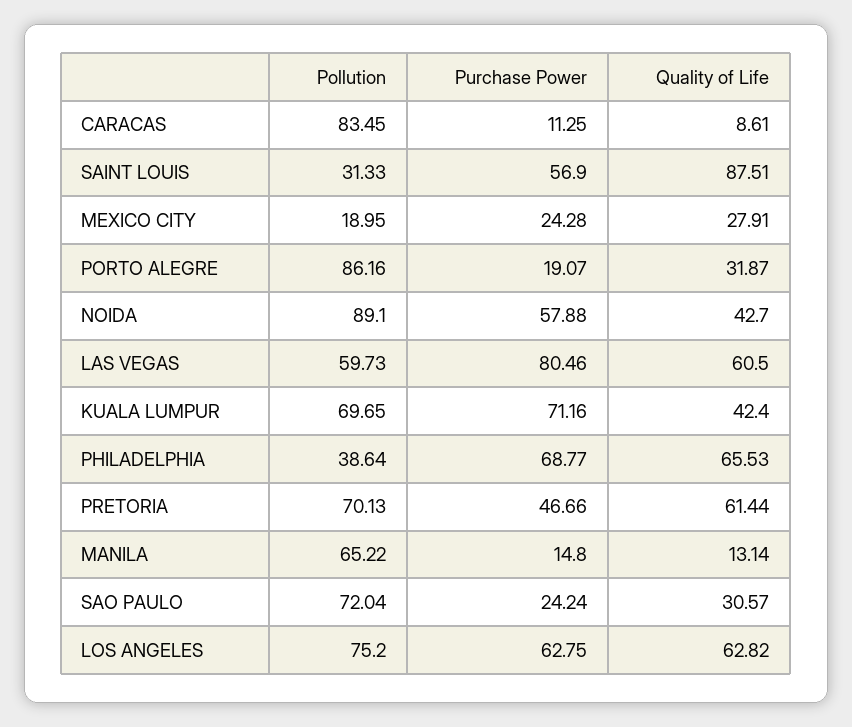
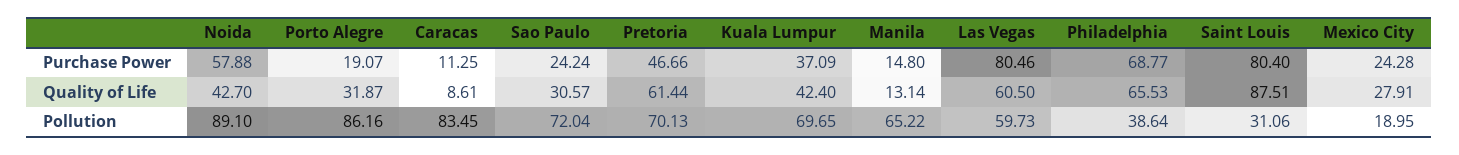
  {
    "Pollution": {
      "CARACAS": 83.45,
-     "SAINT LOUIS": 31.33,
+     "SAINT LOUIS": 31.06,
      "MEXICO CITY": 18.95,
      "PORTO ALEGRE": 86.16,
      "NOIDA": 89.1,
      "LAS VEGAS": 59.73,
      "KUALA LUMPUR": 69.65,
      "PHILADELPHIA": 38.64,
      "PRETORIA": 70.13,
      "MANILA": 65.22,
-     "SAO PAULO": 72.04,
+     "SAO PAULO": 72.04
-     "LOS ANGELES": 75.2
    },
    "Purchase Power": {
      "CARACAS": 11.25,
-     "SAINT LOUIS": 56.9,
+     "SAINT LOUIS": 80.4,
      "MEXICO CITY": 24.28,
      "PORTO ALEGRE": 19.07,
      "NOIDA": 57.88,
      "LAS VEGAS": 80.46,
-     "KUALA LUMPUR": 71.16,
+     "KUALA LUMPUR": 37.09,
      "PHILADELPHIA": 68.77,
      "PRETORIA": 46.66,
      "MANILA": 14.8,
-     "SAO PAULO": 24.24,
+     "SAO PAULO": 24.24
-     "LOS ANGELES": 62.75
    },
    "Quality of Life": {
      "CARACAS": 8.61,
      "SAINT LOUIS": 87.51,
      "MEXICO CITY": 27.91,
      "PORTO ALEGRE": 31.87,
      "NOIDA": 42.7,
      "LAS VEGAS": 60.5,
      "KUALA LUMPUR": 42.4,
      "PHILADELPHIA": 65.53,
      "PRETORIA": 61.44,
      "MANILA": 13.14,
-     "SAO PAULO": 30.57,
+     "SAO PAULO": 30.57
-     "LOS ANGELES": 62.82
    }
  }

